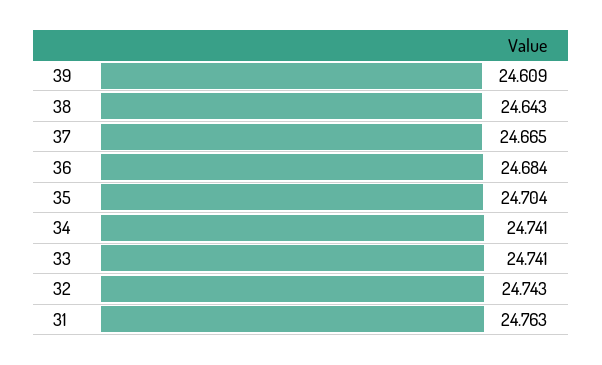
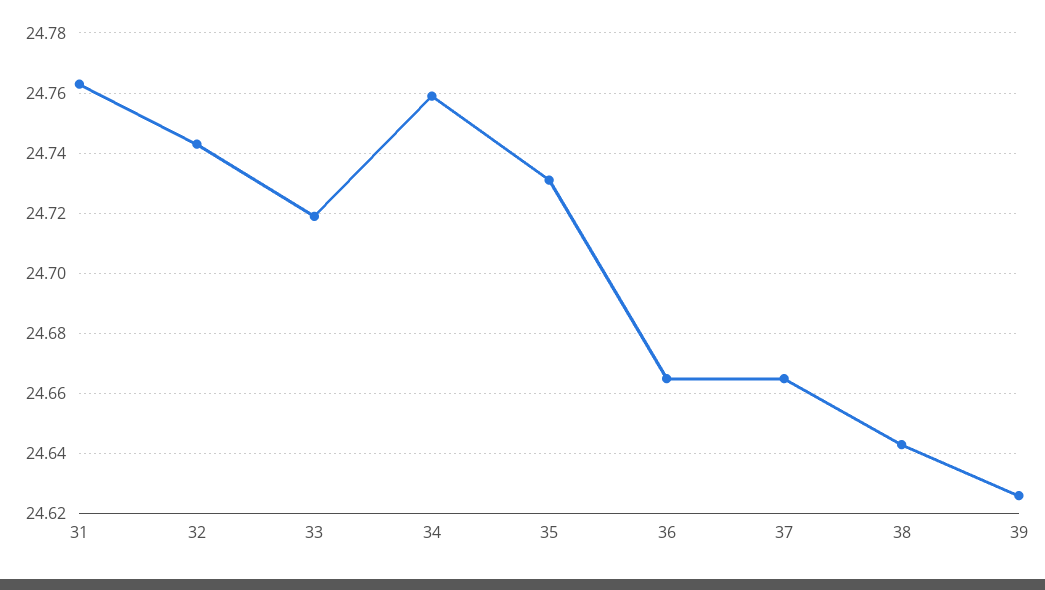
  {
-   "39": 24.609,
+   "39": 24.625,
    "38": 24.643,
    "37": 24.665,
-   "36": 24.684,
+   "36": 24.665,
-   "35": 24.704,
+   "35": 24.73,
-   "34": 24.741,
+   "34": 24.76,
-   "33": 24.741,
+   "33": 24.72,
    "32": 24.743,
    "31": 24.763
  }

